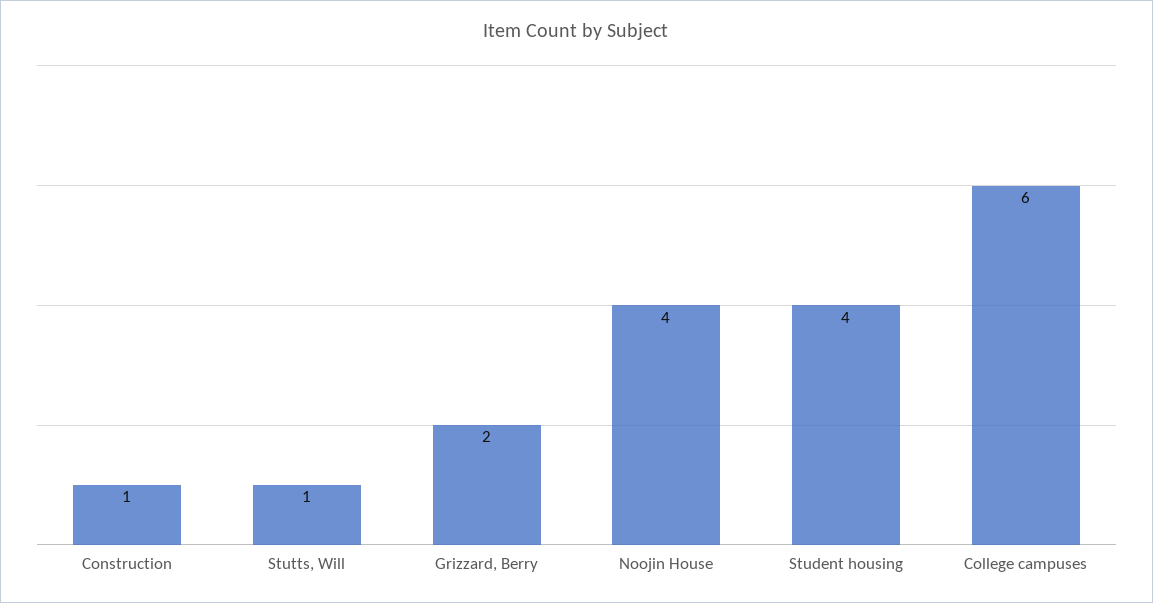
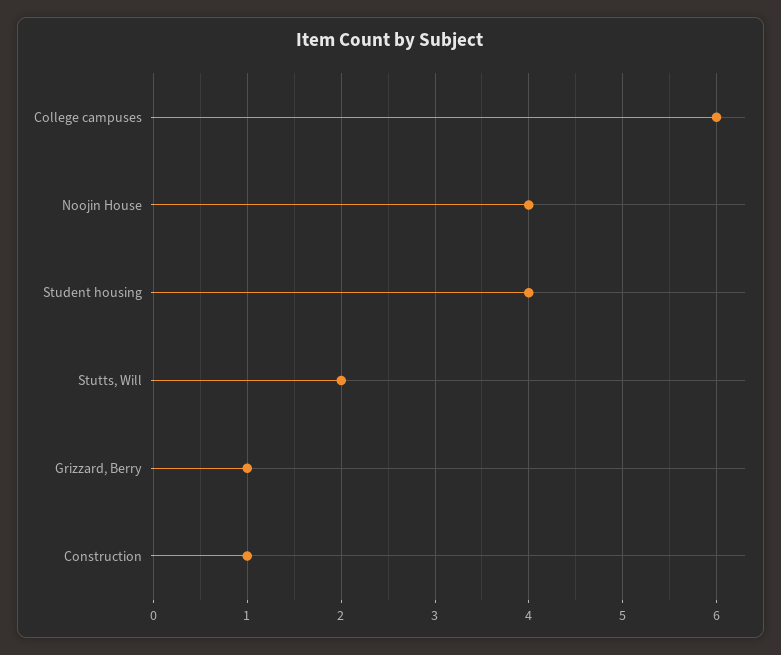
  {
    "Construction": 1,
-   "Stutts, Will": 1,
+   "Stutts, Will": 2,
-   "Grizzard, Berry": 2,
+   "Grizzard, Berry": 1,
    "Noojin House": 4,
    "Student housing": 4,
    "College campuses": 6
  }

